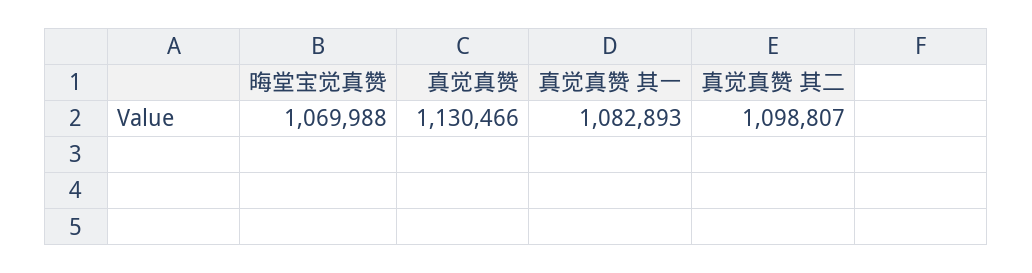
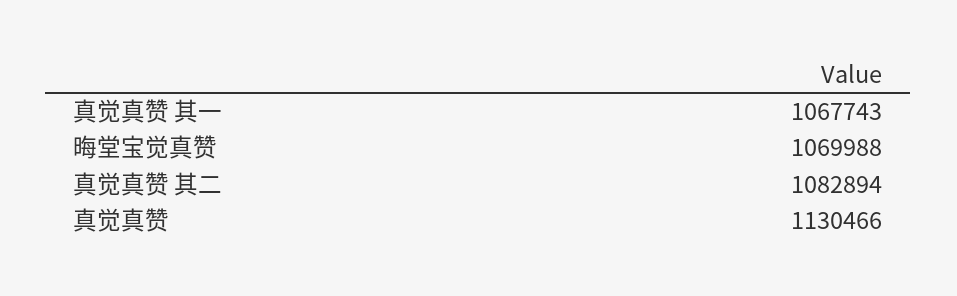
  {
    "晦堂宝觉真赞": 1069988,
    "真觉真赞": 1130466,
-   "真觉真赞 其一": 1082893,
+   "真觉真赞 其一": 1067743,
-   "真觉真赞 其二": 1098807
+   "真觉真赞 其二": 1082894
  }

